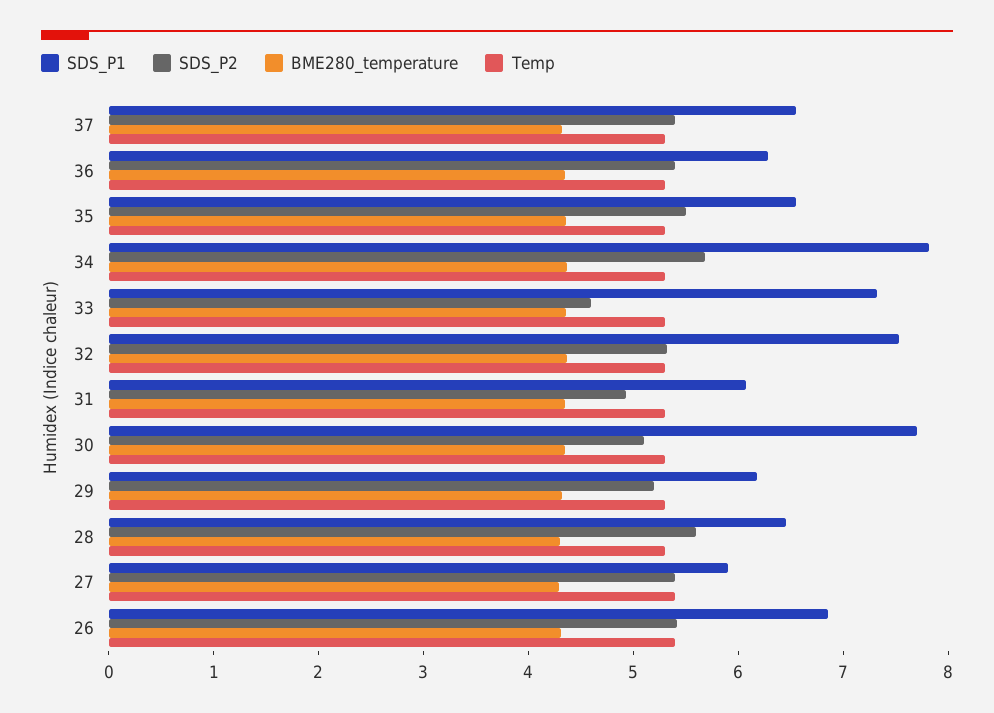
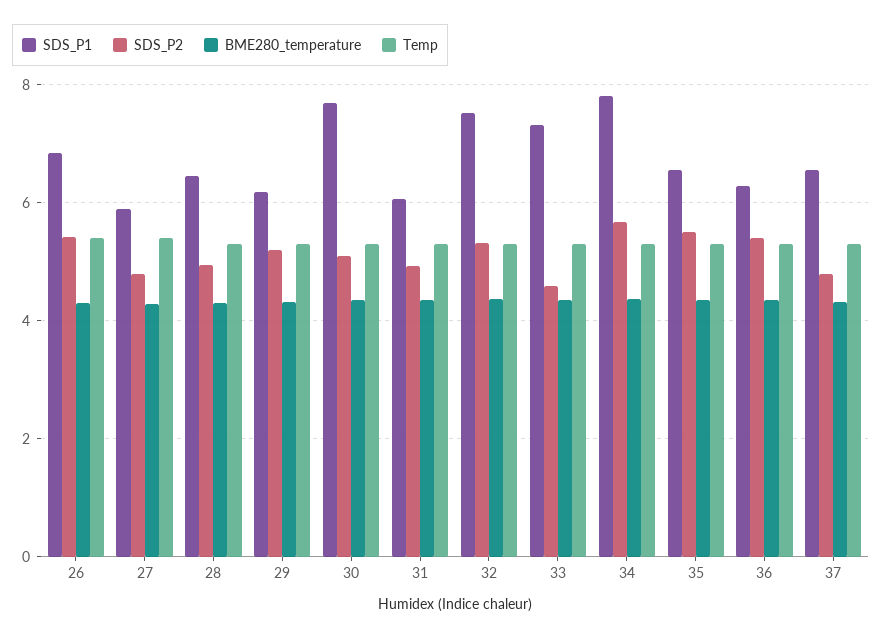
  {
    "SDS_P1": {
      "37": 6.6,
      "36": 6.2,
      "35": 6.6,
      "34": 7.8,
      "33": 7.4,
      "32": 7.6,
      "31": 6,
      "30": 7.8,
      "29": 6.2,
      "28": 6.4,
      "27": 6,
      "26": 6.8
    },
    "SDS_P2": {
-     "37": 5.4,
+     "37": 4.8,
      "36": 5.4,
      "35": 5.6,
      "34": 5.6,
      "33": 4.6,
      "32": 5.4,
      "31": 5,
      "30": 5.2,
      "29": 5.2,
-     "28": 5.6,
+     "28": 5,
-     "27": 5.4,
+     "27": 4.8,
      "26": 5.4
    },
    "BME280_temperature": {
      "37": 4.4,
      "36": 4.4,
      "35": 4.4,
      "34": 4.4,
      "33": 4.4,
      "32": 4.4,
      "31": 4.4,
      "30": 4.4,
      "29": 4.4,
      "28": 4.4,
      "27": 4.2,
      "26": 4.4
    },
    "Temp": {
      "37": 5.4,
      "36": 5.4,
      "35": 5.4,
      "34": 5.4,
      "33": 5.4,
      "32": 5.4,
      "31": 5.4,
      "30": 5.4,
      "29": 5.4,
      "28": 5.4,
      "27": 5.4,
      "26": 5.4
    }
  }

